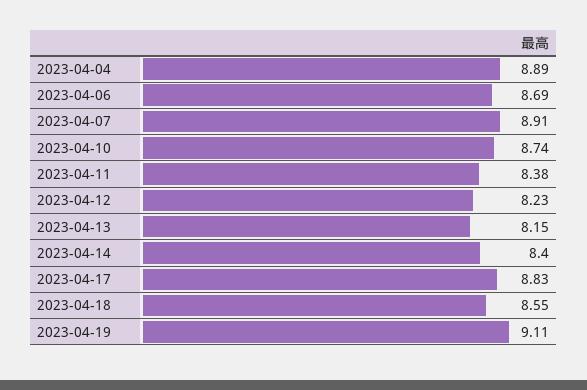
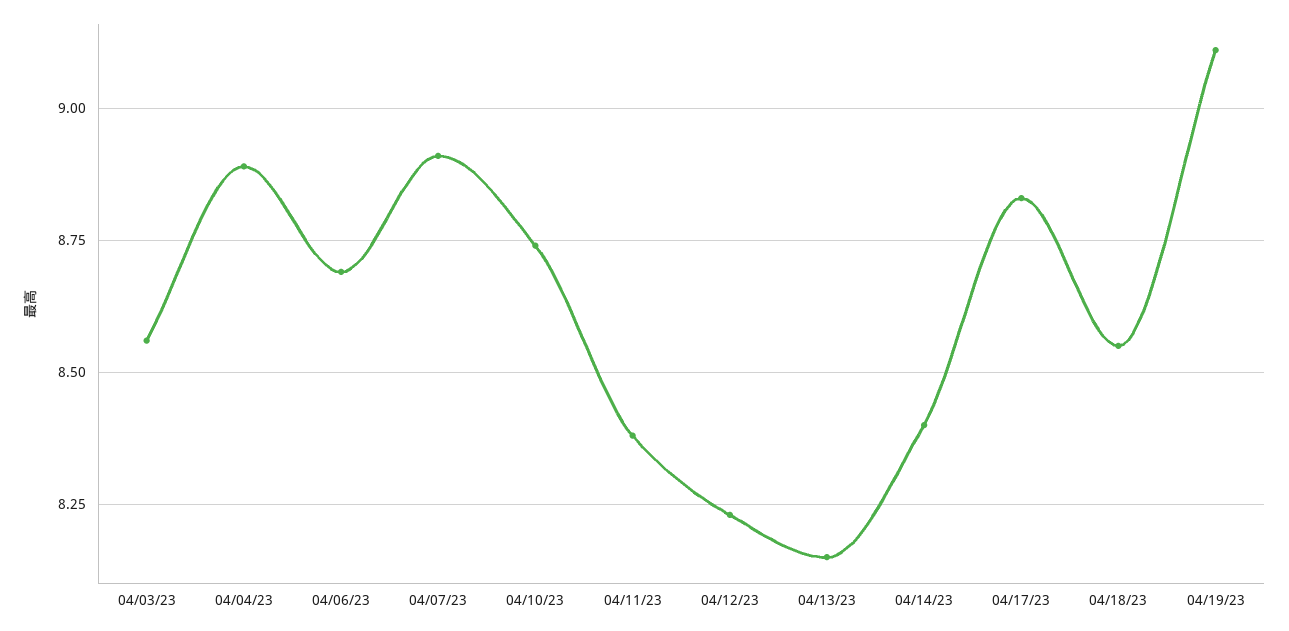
  {
    "2023-04-04": 8.89,
    "2023-04-06": 8.69,
    "2023-04-07": 8.91,
    "2023-04-10": 8.74,
    "2023-04-11": 8.38,
    "2023-04-12": 8.23,
    "2023-04-13": 8.15,
    "2023-04-14": 8.4,
    "2023-04-17": 8.83,
    "2023-04-18": 8.55,
-   "2023-04-19": 9.11
+   "2023-04-19": 9.11,
+   "04/03/23": 8.55
  }

